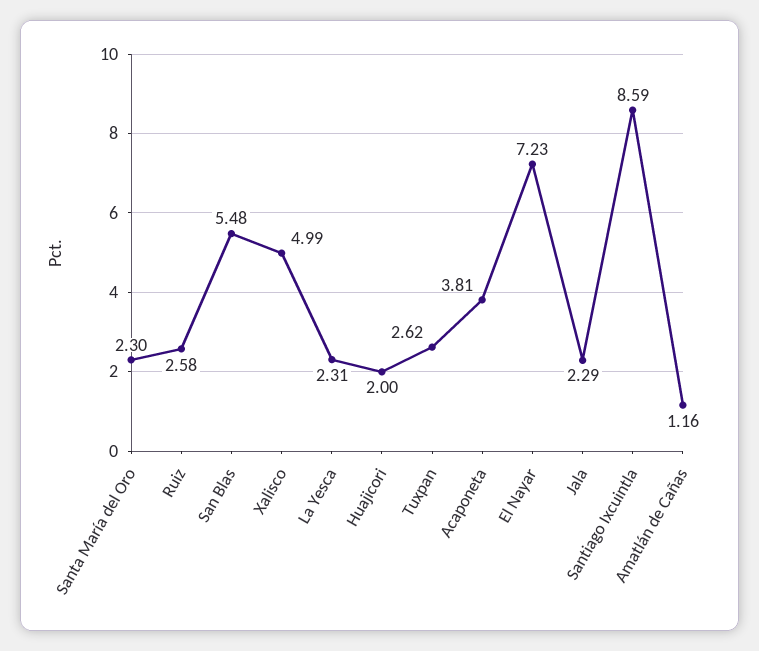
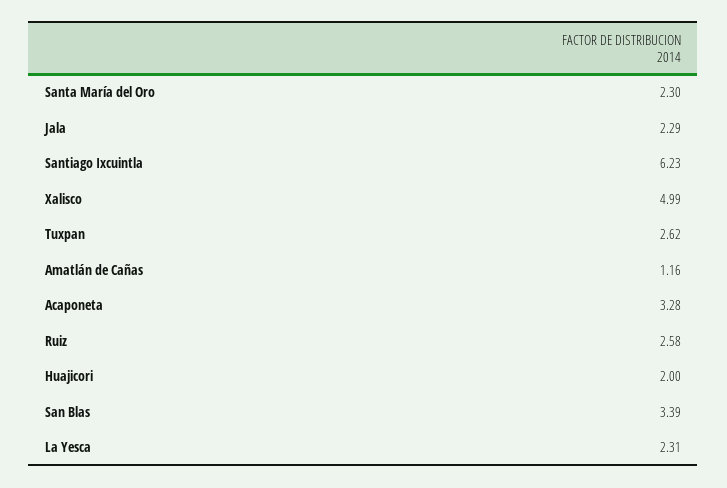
  {
    "Santa María del Oro": 2.3,
    "Ruiz": 2.58,
-   "San Blas": 5.48,
+   "San Blas": 3.39,
    "Xalisco": 4.99,
    "La Yesca": 2.31,
    "Huajicori": 2,
    "Tuxpan": 2.62,
-   "Acaponeta": 3.81,
+   "Acaponeta": 3.28,
-   "El Nayar": 7.23,
    "Jala": 2.29,
-   "Santiago Ixcuintla": 8.59,
+   "Santiago Ixcuintla": 6.23,
    "Amatlán de Cañas": 1.16
  }

